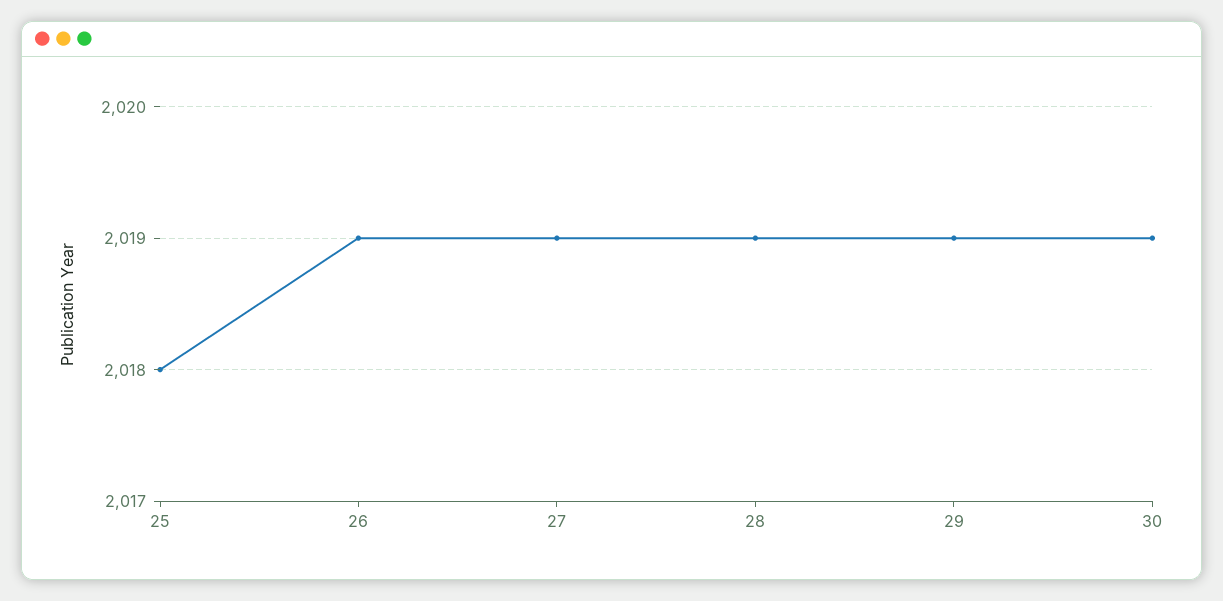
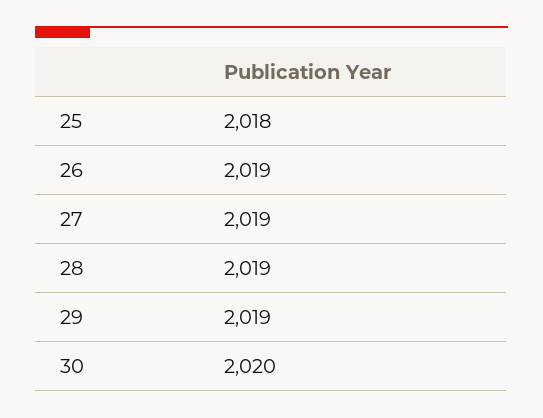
  {
    "25": 2018,
    "26": 2019,
    "27": 2019,
    "28": 2019,
    "29": 2019,
-   "30": 2019
+   "30": 2020
  }

